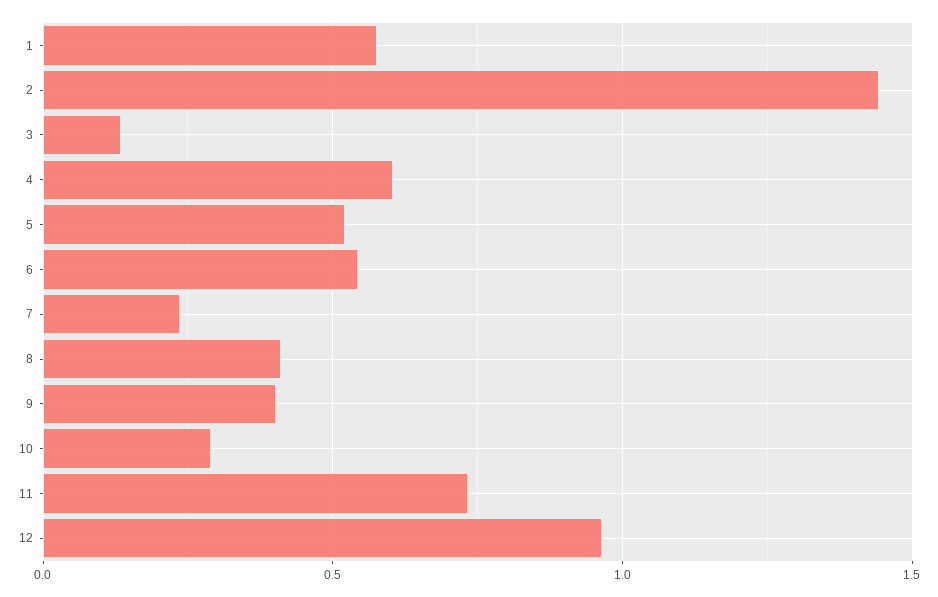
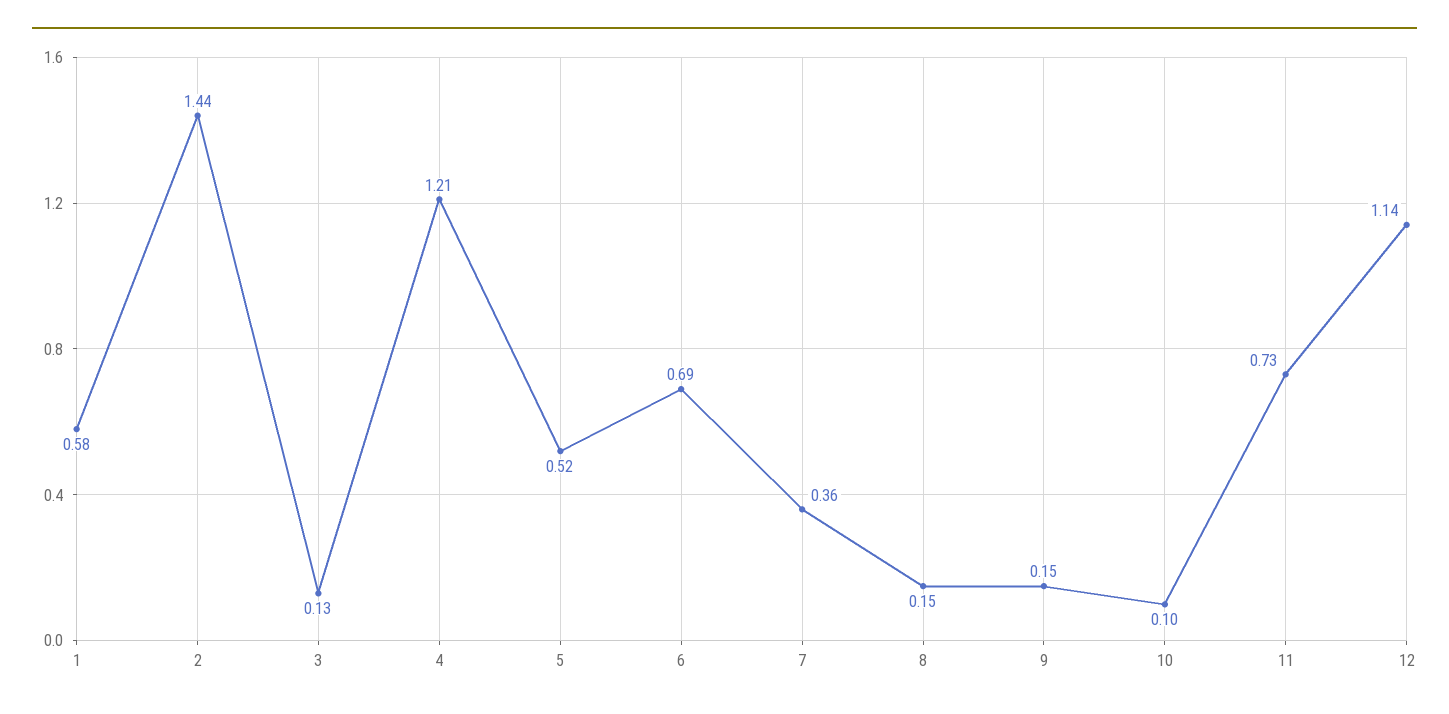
  {
    "1": 0.58,
    "2": 1.44,
    "3": 0.13,
-   "4": 0.6,
+   "4": 1.21,
    "5": 0.52,
-   "6": 0.55,
+   "6": 0.69,
-   "7": 0.25,
+   "7": 0.36,
-   "8": 0.4,
+   "8": 0.15,
-   "9": 0.4,
+   "9": 0.15,
-   "10": 0.3,
+   "10": 0.1,
    "11": 0.73,
-   "12": 0.95
+   "12": 1.14
  }

